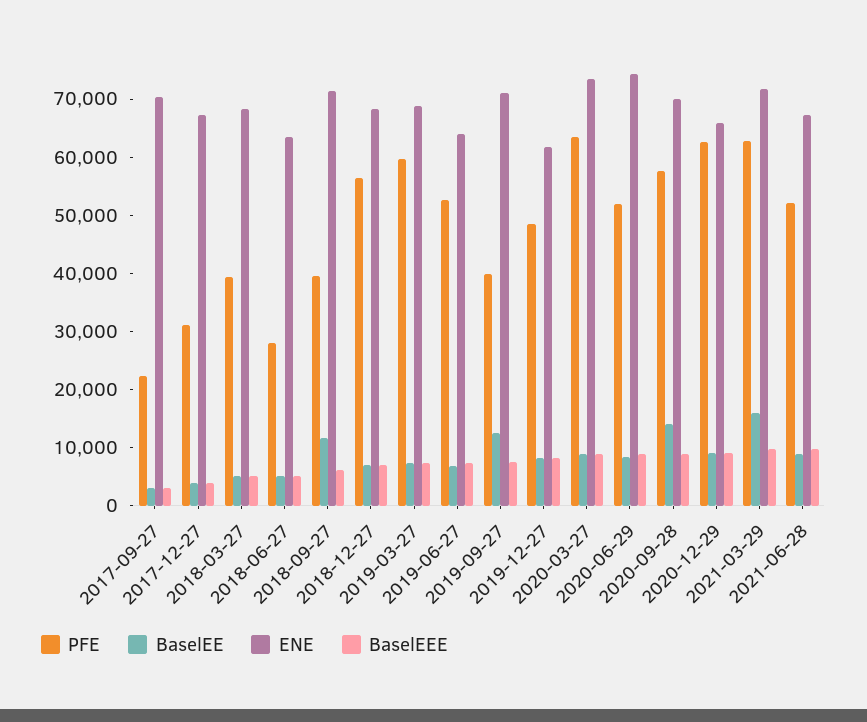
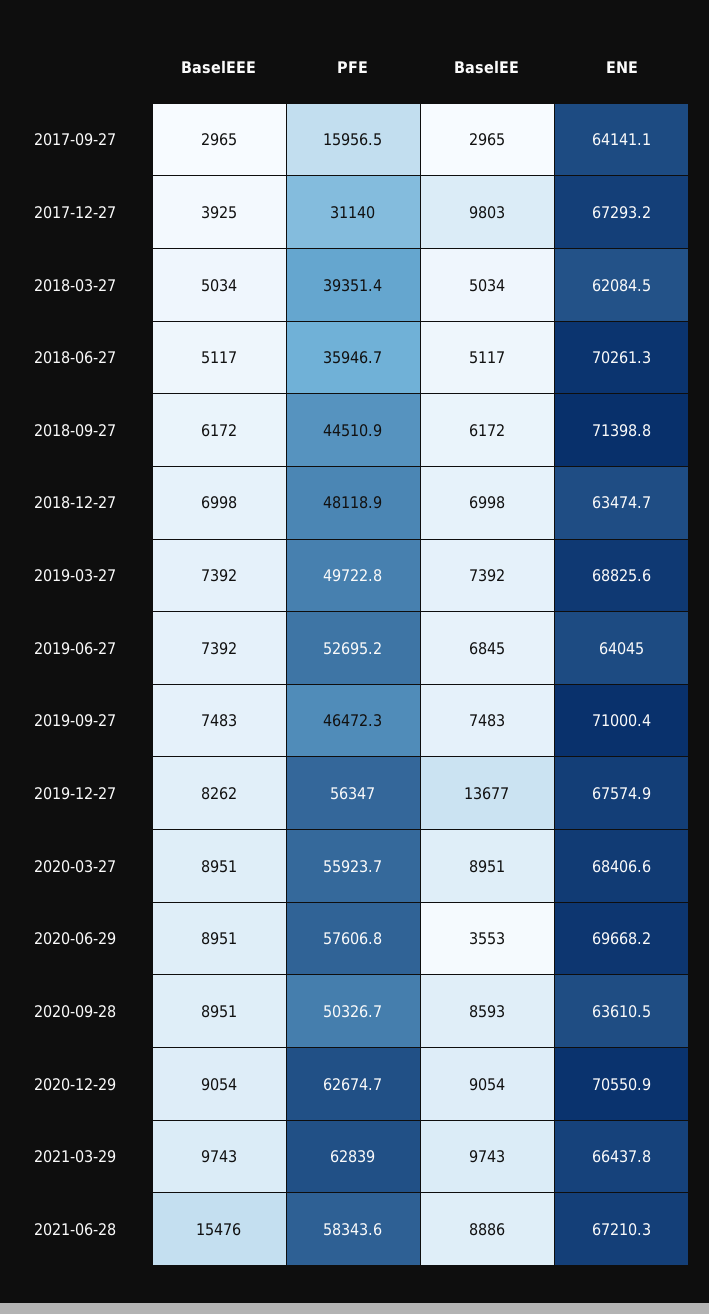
  {
    "PFE": {
-     "2017-09-27": 22000,
+     "2017-09-27": 15956.5,
      "2017-12-27": 31140,
      "2018-03-27": 39351.4,
-     "2018-06-27": 28000,
+     "2018-06-27": 35946.7,
-     "2018-09-27": 40000,
+     "2018-09-27": 44510.9,
-     "2018-12-27": 56000,
+     "2018-12-27": 48118.9,
-     "2019-03-27": 60000,
+     "2019-03-27": 49722.8,
      "2019-06-27": 52695.2,
-     "2019-09-27": 40000,
+     "2019-09-27": 46472.3,
-     "2019-12-27": 48000,
+     "2019-12-27": 56347,
-     "2020-03-27": 64000,
+     "2020-03-27": 55923.7,
-     "2020-06-29": 52000,
+     "2020-06-29": 57606.8,
-     "2020-09-28": 58000,
+     "2020-09-28": 50326.7,
      "2020-12-29": 62674.7,
      "2021-03-29": 62839,
-     "2021-06-28": 52000
+     "2021-06-28": 58343.6
    },
    "BaselEE": {
      "2017-09-27": 2965,
-     "2017-12-27": 4000,
+     "2017-12-27": 9803,
      "2018-03-27": 5034,
      "2018-06-27": 5117,
-     "2018-09-27": 12000,
+     "2018-09-27": 6172,
      "2018-12-27": 6998,
      "2019-03-27": 7392,
      "2019-06-27": 6845,
-     "2019-09-27": 12000,
+     "2019-09-27": 7483,
-     "2019-12-27": 8000,
+     "2019-12-27": 13677,
      "2020-03-27": 8951,
-     "2020-06-29": 8000,
+     "2020-06-29": 3553,
-     "2020-09-28": 14000,
+     "2020-09-28": 8593,
      "2020-12-29": 9054,
-     "2021-03-29": 16000,
+     "2021-03-29": 9743,
      "2021-06-28": 8886
    },
    "ENE": {
-     "2017-09-27": 70000,
+     "2017-09-27": 64141.1,
      "2017-12-27": 67293.2,
-     "2018-03-27": 68000,
+     "2018-03-27": 62084.5,
-     "2018-06-27": 64000,
+     "2018-06-27": 70261.3,
      "2018-09-27": 71398.8,
-     "2018-12-27": 68000,
+     "2018-12-27": 63474.7,
      "2019-03-27": 68825.6,
      "2019-06-27": 64045,
      "2019-09-27": 71000.4,
-     "2019-12-27": 62000,
+     "2019-12-27": 67574.9,
-     "2020-03-27": 74000,
+     "2020-03-27": 68406.6,
-     "2020-06-29": 74000,
+     "2020-06-29": 69668.2,
-     "2020-09-28": 70000,
+     "2020-09-28": 63610.5,
-     "2020-12-29": 66000,
+     "2020-12-29": 70550.9,
-     "2021-03-29": 72000,
+     "2021-03-29": 66437.8,
      "2021-06-28": 67210.3
    },
    "BaselEEE": {
      "2017-09-27": 2965,
      "2017-12-27": 3925,
      "2018-03-27": 5034,
      "2018-06-27": 5117,
      "2018-09-27": 6172,
      "2018-12-27": 6998,
      "2019-03-27": 7392,
      "2019-06-27": 7392,
      "2019-09-27": 7483,
      "2019-12-27": 8262,
      "2020-03-27": 8951,
      "2020-06-29": 8951,
      "2020-09-28": 8951,
      "2020-12-29": 9054,
      "2021-03-29": 9743,
-     "2021-06-28": 10000
+     "2021-06-28": 15476
    }
  }

